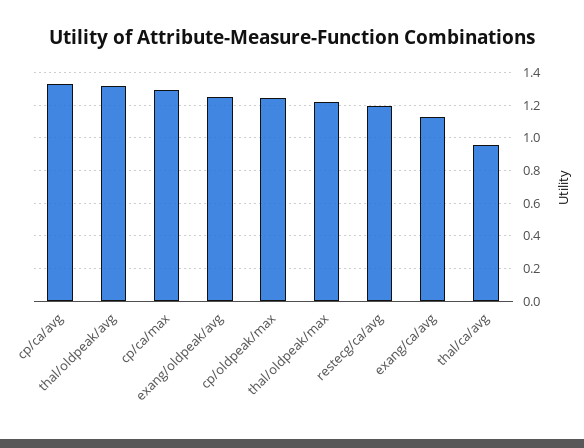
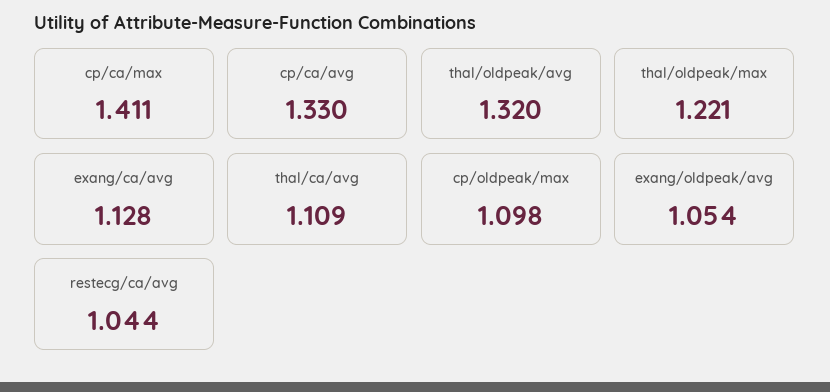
  {
    "cp/ca/avg": 1.33,
    "thal/oldpeak/avg": 1.32,
-   "cp/ca/max": 1.3,
+   "cp/ca/max": 1.411,
-   "exang/oldpeak/avg": 1.25,
+   "exang/oldpeak/avg": 1.054,
-   "cp/oldpeak/max": 1.25,
+   "cp/oldpeak/max": 1.098,
    "thal/oldpeak/max": 1.221,
-   "restecg/ca/avg": 1.2,
+   "restecg/ca/avg": 1.044,
    "exang/ca/avg": 1.128,
-   "thal/ca/avg": 0.95
+   "thal/ca/avg": 1.109
  }

